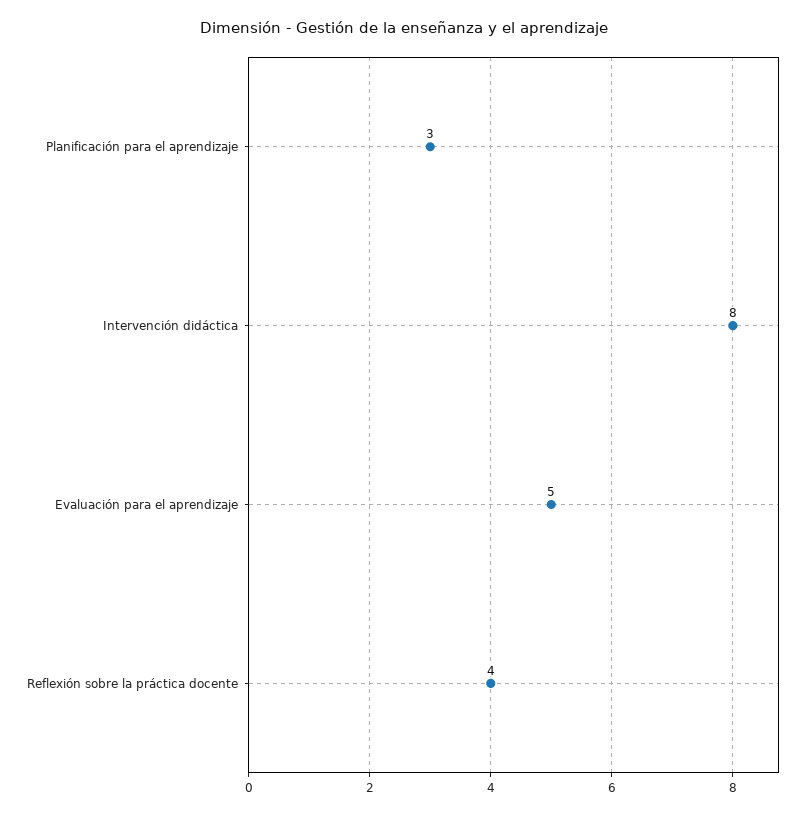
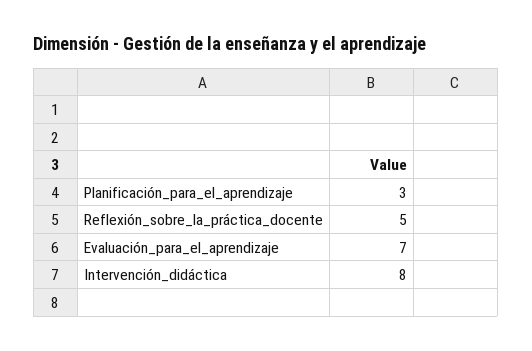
  {
    "Planificación para el aprendizaje": 3,
    "Intervención didáctica": 8,
-   "Evaluación para el aprendizaje": 5,
+   "Evaluación para el aprendizaje": 7,
-   "Reflexión sobre la práctica docente": 4
+   "Reflexión sobre la práctica docente": 5
  }

